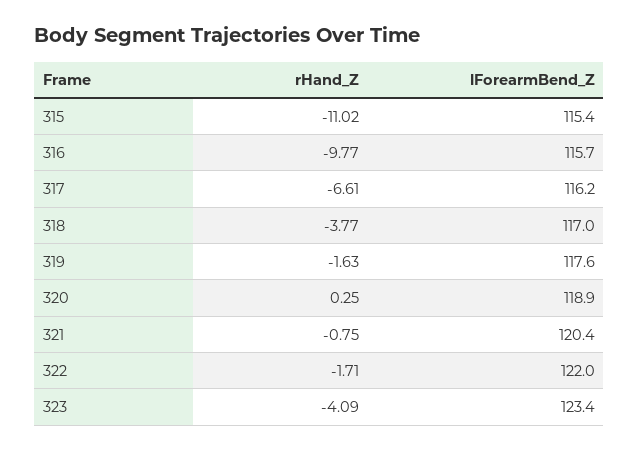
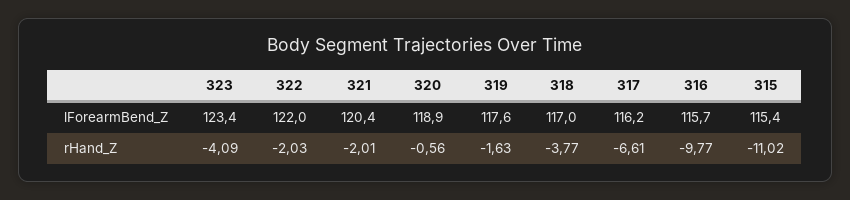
  {
    "rHand_Z": {
      "315": -11.02,
      "316": -9.77,
      "317": -6.61,
      "318": -3.77,
      "319": -1.63,
-     "320": 0.25,
+     "320": -0.56,
-     "321": -0.75,
+     "321": -2.01,
-     "322": -1.71,
+     "322": -2.03,
      "323": -4.09
    },
    "lForearmBend_Z": {
      "315": 115.4,
      "316": 115.7,
      "317": 116.2,
      "318": 117,
      "319": 117.6,
      "320": 118.9,
      "321": 120.4,
      "322": 122,
      "323": 123.4
    }
  }

